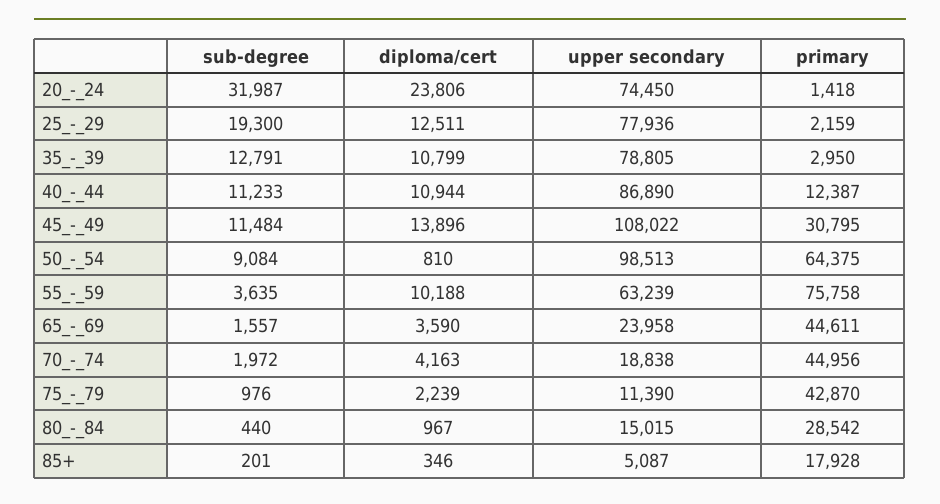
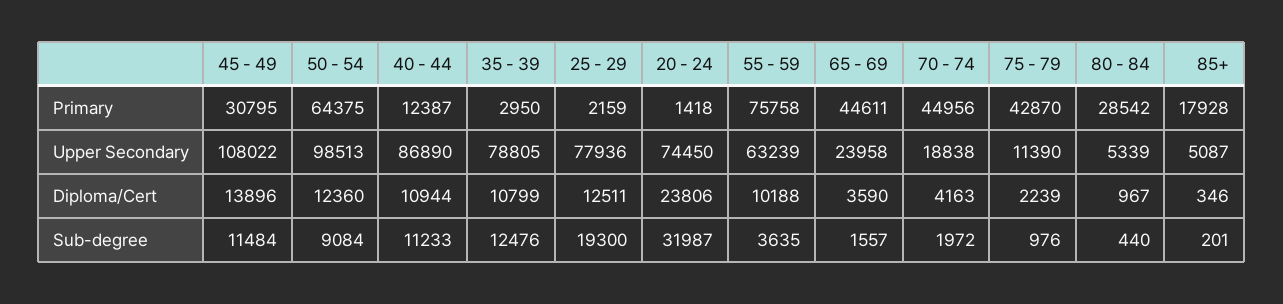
  {
    "sub-degree": {
      "20_-_24": 31987,
      "25_-_29": 19300,
-     "35_-_39": 12791,
+     "35_-_39": 12476,
      "40_-_44": 11233,
      "45_-_49": 11484,
      "50_-_54": 9084,
      "55_-_59": 3635,
      "65_-_69": 1557,
      "70_-_74": 1972,
      "75_-_79": 976,
      "80_-_84": 440,
      "85+": 201
    },
    "diploma/cert": {
      "20_-_24": 23806,
      "25_-_29": 12511,
      "35_-_39": 10799,
      "40_-_44": 10944,
      "45_-_49": 13896,
-     "50_-_54": 810,
+     "50_-_54": 12360,
      "55_-_59": 10188,
      "65_-_69": 3590,
      "70_-_74": 4163,
      "75_-_79": 2239,
      "80_-_84": 967,
      "85+": 346
    },
    "upper secondary": {
      "20_-_24": 74450,
      "25_-_29": 77936,
      "35_-_39": 78805,
      "40_-_44": 86890,
      "45_-_49": 108022,
      "50_-_54": 98513,
      "55_-_59": 63239,
      "65_-_69": 23958,
      "70_-_74": 18838,
      "75_-_79": 11390,
-     "80_-_84": 15015,
+     "80_-_84": 5339,
      "85+": 5087
    },
    "primary": {
      "20_-_24": 1418,
      "25_-_29": 2159,
      "35_-_39": 2950,
      "40_-_44": 12387,
      "45_-_49": 30795,
      "50_-_54": 64375,
      "55_-_59": 75758,
      "65_-_69": 44611,
      "70_-_74": 44956,
      "75_-_79": 42870,
      "80_-_84": 28542,
      "85+": 17928
    }
  }

